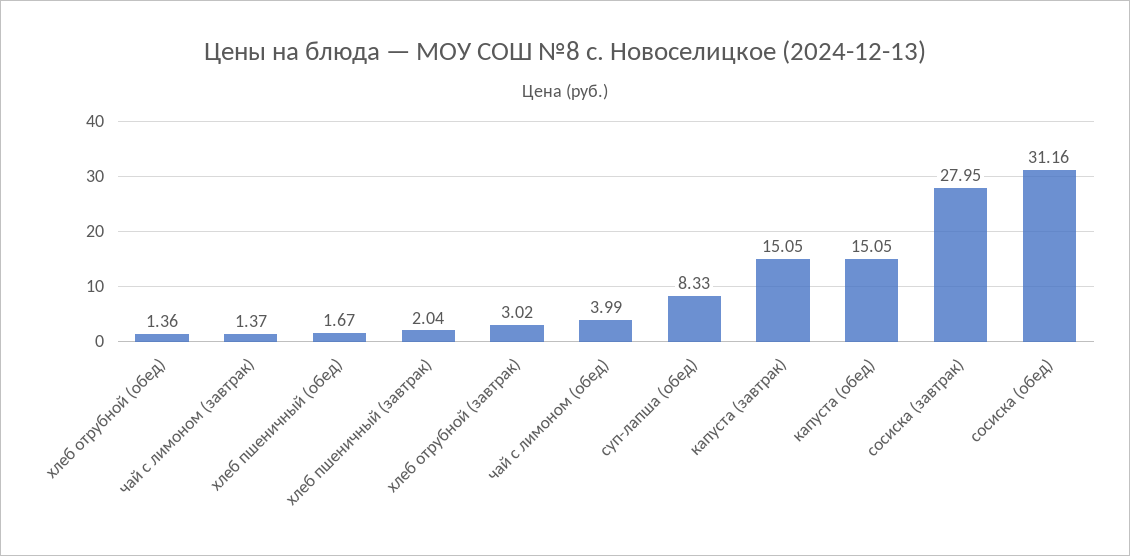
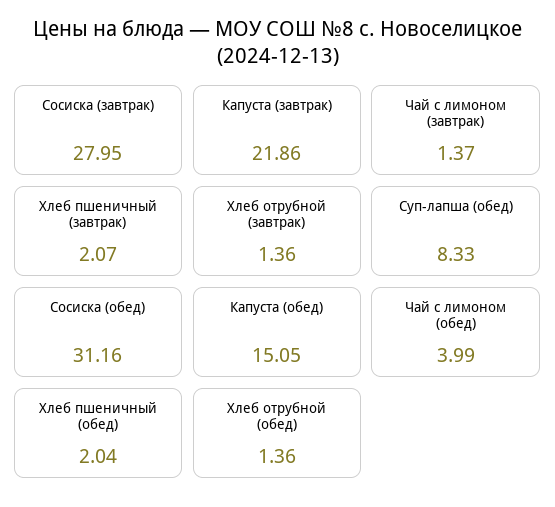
  {
    "хлеб отрубной (обед)": 1.36,
    "чай с лимоном (завтрак)": 1.37,
-   "хлеб пшеничный (обед)": 1.67,
+   "хлеб пшеничный (обед)": 2.04,
-   "хлеб пшеничный (завтрак)": 2.04,
+   "хлеб пшеничный (завтрак)": 2.07,
-   "хлеб отрубной (завтрак)": 3.02,
+   "хлеб отрубной (завтрак)": 1.36,
    "чай с лимоном (обед)": 3.99,
    "суп-лапша (обед)": 8.33,
-   "капуста (завтрак)": 15.05,
+   "капуста (завтрак)": 21.86,
    "капуста (обед)": 15.05,
    "сосиска (завтрак)": 27.95,
    "сосиска (обед)": 31.16
  }

